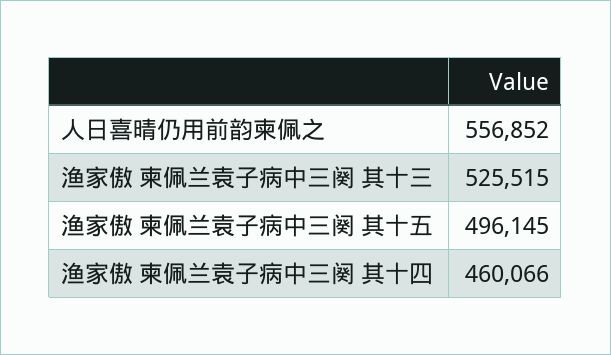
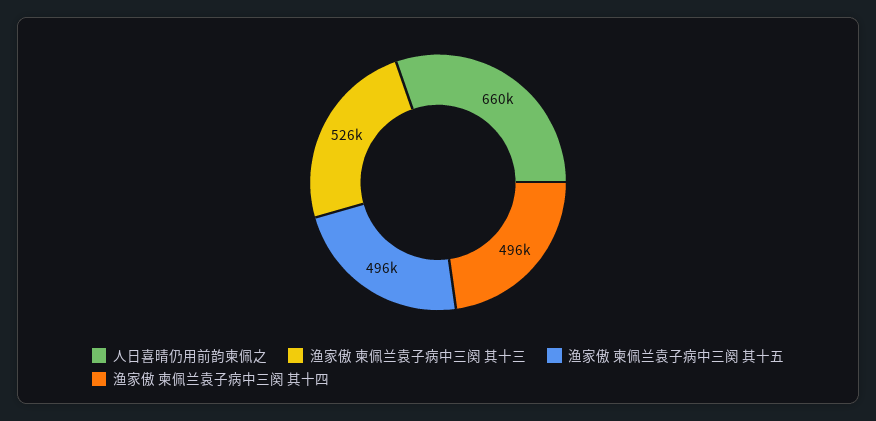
  {
-   "人日喜晴仍用前韵柬佩之": 556852,
+   "人日喜晴仍用前韵柬佩之": 660000,
    "渔家傲 柬佩兰袁子病中三阕 其十三": 525515,
    "渔家傲 柬佩兰袁子病中三阕 其十五": 496145,
-   "渔家傲 柬佩兰袁子病中三阕 其十四": 460066
+   "渔家傲 柬佩兰袁子病中三阕 其十四": 496000
  }

